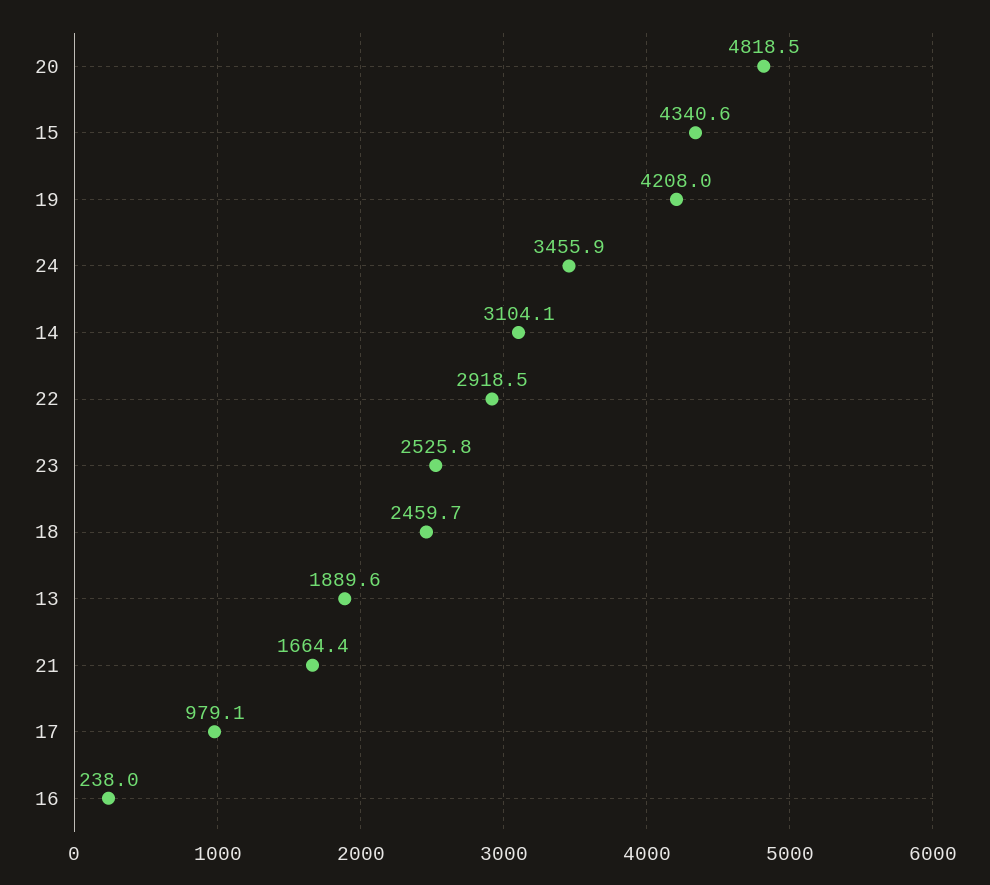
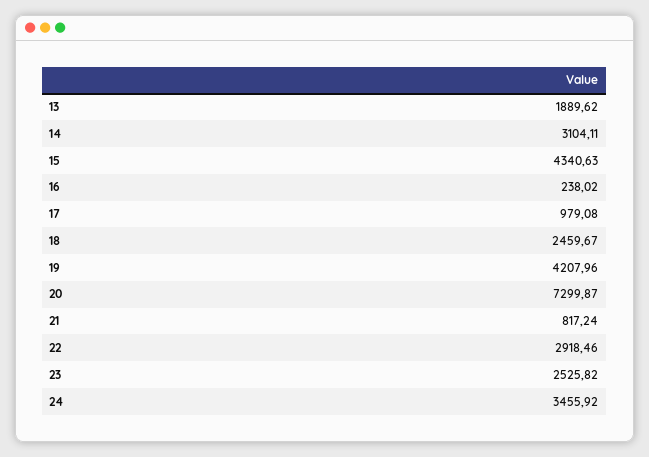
  {
-   "20": 4818.5,
+   "20": 7299.87,
    "15": 4340.63,
    "19": 4207.96,
    "24": 3455.92,
    "14": 3104.11,
    "22": 2918.46,
    "23": 2525.82,
    "18": 2459.67,
    "13": 1889.62,
-   "21": 1664.4,
+   "21": 817.24,
    "17": 979.08,
    "16": 238.02
  }

